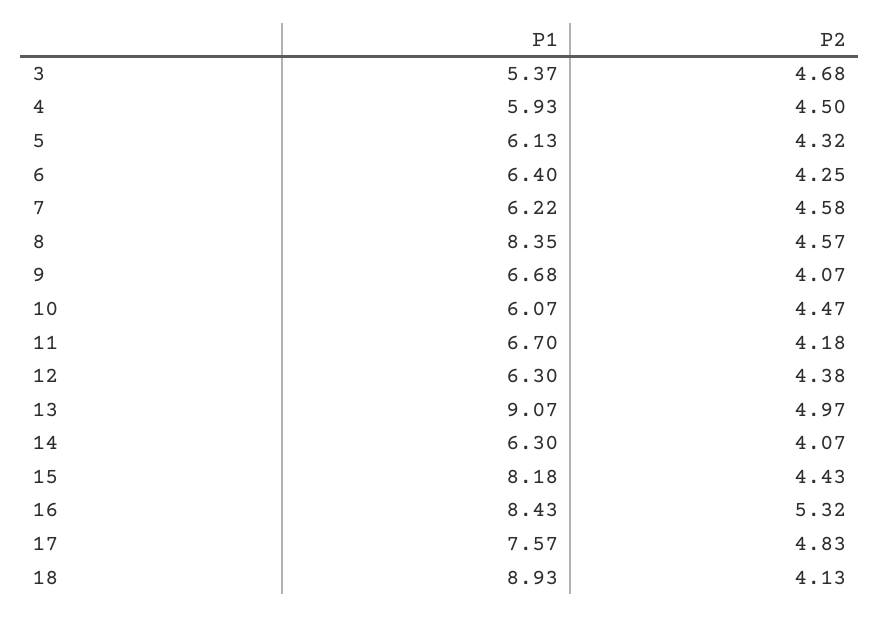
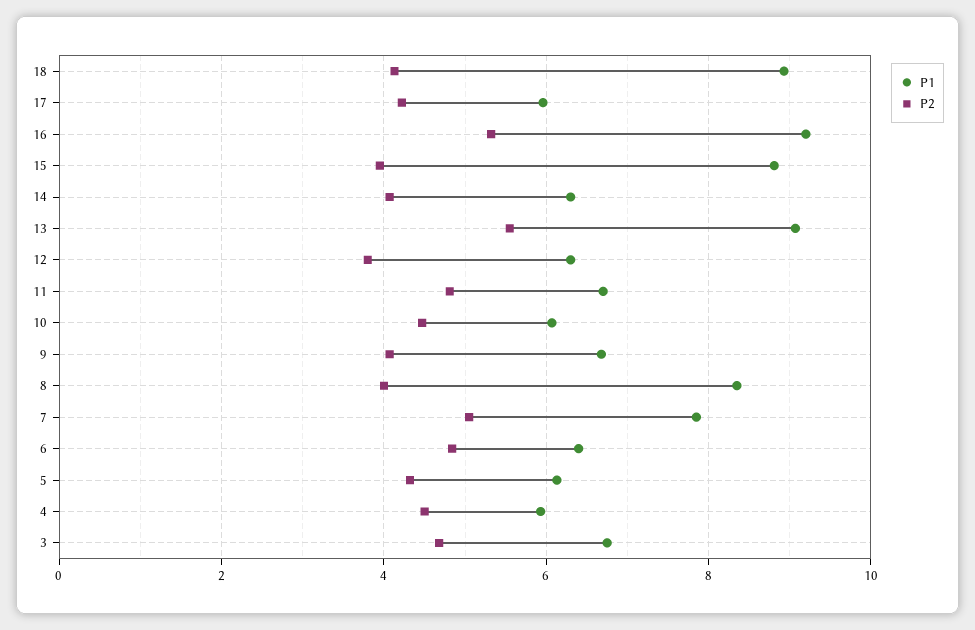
  {
    "P1": {
-     "3": 5.37,
+     "3": 6.8,
      "4": 5.93,
      "5": 6.13,
      "6": 6.4,
-     "7": 6.22,
+     "7": 7.8,
      "8": 8.35,
      "9": 6.68,
      "10": 6.07,
      "11": 6.7,
      "12": 6.3,
      "13": 9.07,
      "14": 6.3,
-     "15": 8.18,
+     "15": 8.8,
-     "16": 8.43,
+     "16": 9.2,
-     "17": 7.57,
+     "17": 6,
      "18": 8.93
    },
    "P2": {
      "3": 4.68,
      "4": 4.5,
      "5": 4.32,
-     "6": 4.25,
+     "6": 4.8,
-     "7": 4.58,
+     "7": 5,
-     "8": 4.57,
+     "8": 4,
      "9": 4.07,
      "10": 4.47,
-     "11": 4.18,
+     "11": 4.8,
-     "12": 4.38,
+     "12": 3.8,
-     "13": 4.97,
+     "13": 5.6,
      "14": 4.07,
-     "15": 4.43,
+     "15": 4,
      "16": 5.32,
-     "17": 4.83,
+     "17": 4.2,
      "18": 4.13
    }
  }

